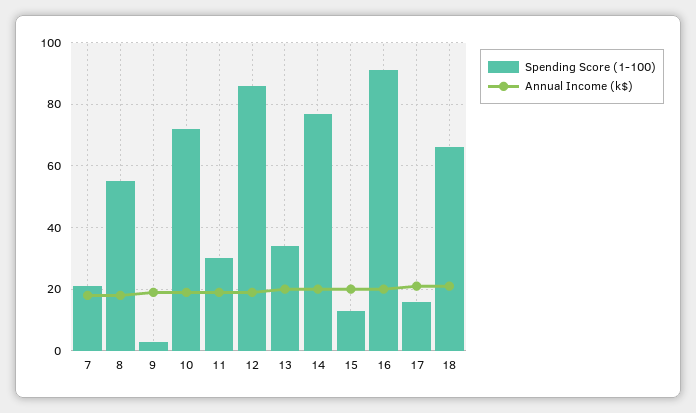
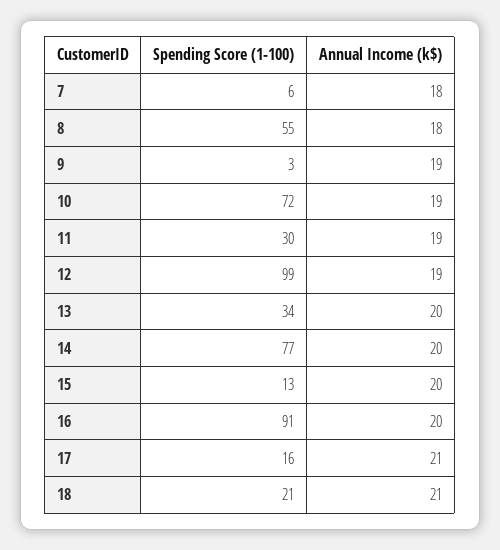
  {
    "Spending Score (1-100)": {
-     "7": 20,
+     "7": 6,
      "8": 55,
      "9": 3,
      "10": 72,
      "11": 30,
-     "12": 85,
+     "12": 99,
      "13": 34,
      "14": 77,
      "15": 13,
      "16": 91,
      "17": 16,
-     "18": 65
+     "18": 21
    },
    "Annual Income (k$)": {
      "7": 18,
      "8": 18,
      "9": 19,
      "10": 19,
      "11": 19,
      "12": 19,
      "13": 20,
      "14": 20,
      "15": 20,
      "16": 20,
      "17": 21,
      "18": 21
    }
  }

